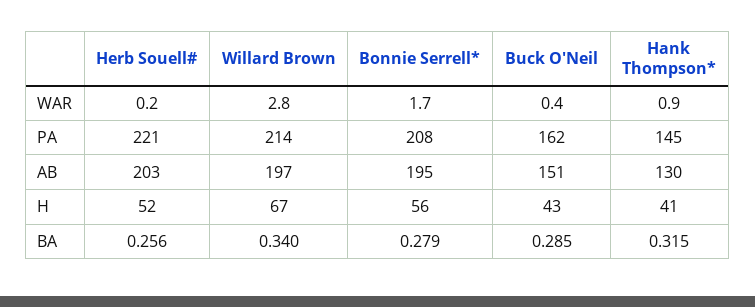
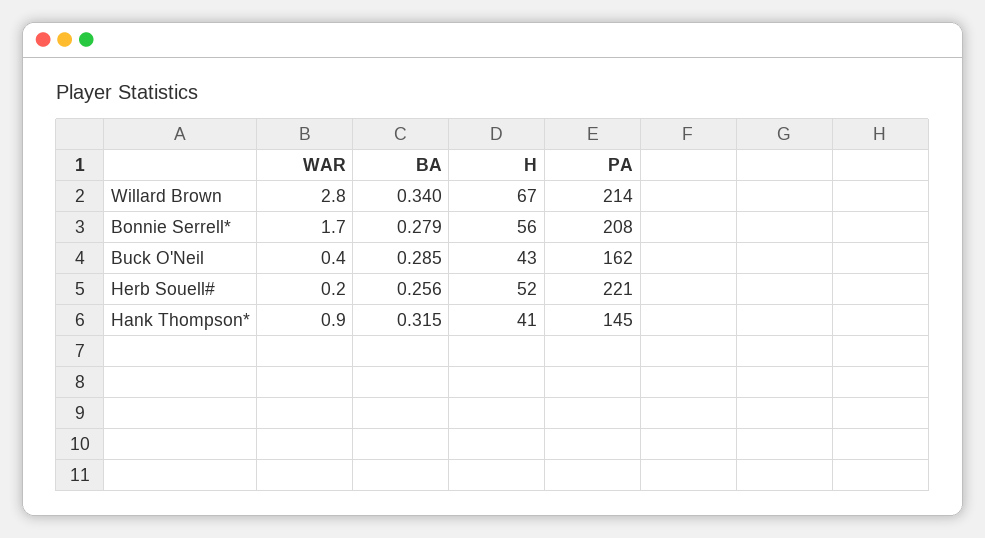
  {
    "Herb Souell#": {
      "WAR": 0.2,
      "PA": 221,
-     "AB": 203,
      "H": 52,
      "BA": 0.256
    },
    "Willard Brown": {
      "WAR": 2.8,
      "PA": 214,
-     "AB": 197,
      "H": 67,
      "BA": 0.34
    },
    "Bonnie Serrell*": {
      "WAR": 1.7,
      "PA": 208,
-     "AB": 195,
      "H": 56,
      "BA": 0.279
    },
    "Buck O'Neil": {
      "WAR": 0.4,
      "PA": 162,
-     "AB": 151,
      "H": 43,
      "BA": 0.285
    },
    "Hank Thompson*": {
      "WAR": 0.9,
      "PA": 145,
-     "AB": 130,
      "H": 41,
      "BA": 0.315
    }
  }

